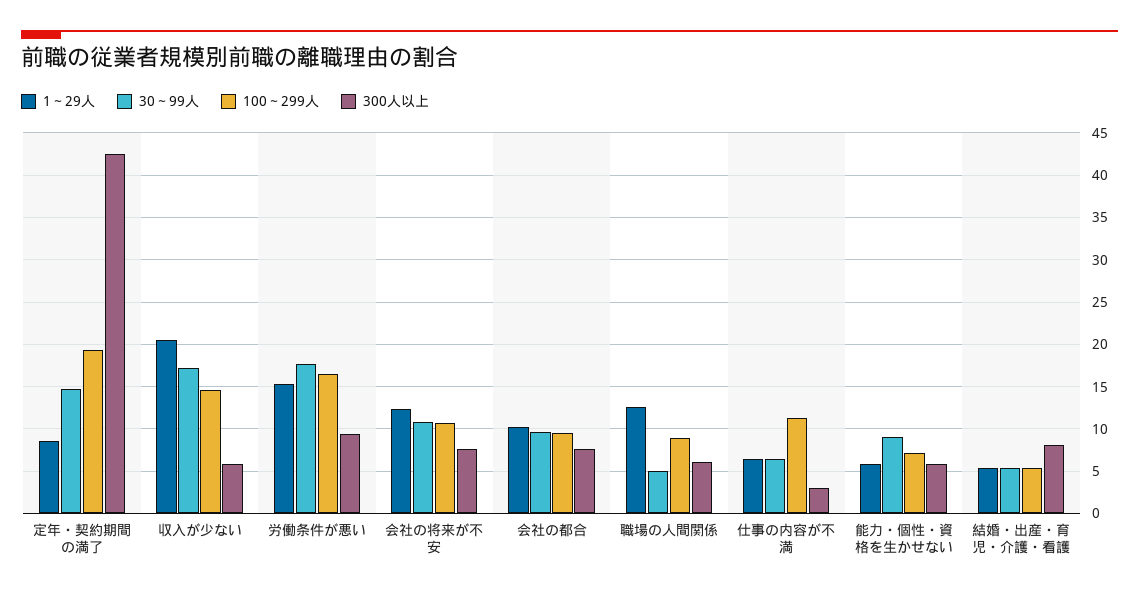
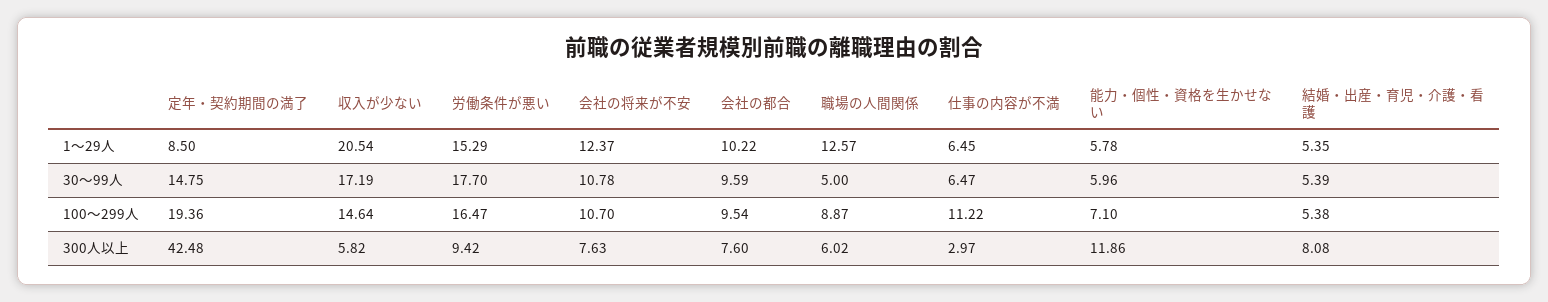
  {
    "1～29人": {
      "定年・契約期間の満了": 8.5,
      "収入が少ない": 20.54,
      "労働条件が悪い": 15.29,
      "会社の将来が不安": 12.37,
      "会社の都合": 10.22,
      "職場の人間関係": 12.57,
      "仕事の内容が不満": 6.45,
      "能力・個性・資格を生かせない": 5.78,
      "結婚・出産・育児・介護・看護": 5.35
    },
    "30～99人": {
      "定年・契約期間の満了": 14.75,
      "収入が少ない": 17.19,
      "労働条件が悪い": 17.7,
      "会社の将来が不安": 10.78,
      "会社の都合": 9.59,
      "職場の人間関係": 5,
      "仕事の内容が不満": 6.47,
-     "能力・個性・資格を生かせない": 9,
+     "能力・個性・資格を生かせない": 5.96,
      "結婚・出産・育児・介護・看護": 5.39
    },
    "100～299人": {
      "定年・契約期間の満了": 19.36,
      "収入が少ない": 14.64,
      "労働条件が悪い": 16.47,
      "会社の将来が不安": 10.7,
      "会社の都合": 9.54,
      "職場の人間関係": 8.87,
      "仕事の内容が不満": 11.22,
      "能力・個性・資格を生かせない": 7.1,
      "結婚・出産・育児・介護・看護": 5.38
    },
    "300人以上": {
      "定年・契約期間の満了": 42.48,
      "収入が少ない": 5.82,
      "労働条件が悪い": 9.42,
      "会社の将来が不安": 7.63,
      "会社の都合": 7.6,
      "職場の人間関係": 6.02,
      "仕事の内容が不満": 2.97,
-     "能力・個性・資格を生かせない": 6,
+     "能力・個性・資格を生かせない": 11.86,
      "結婚・出産・育児・介護・看護": 8.08
    }
  }

